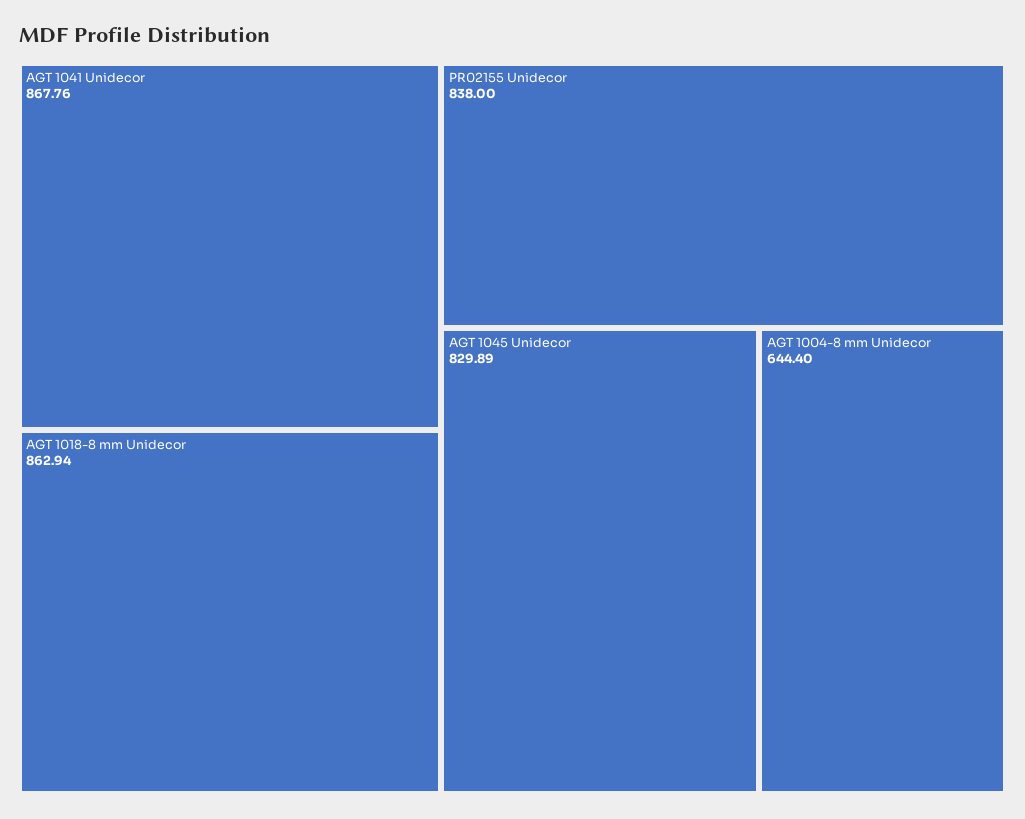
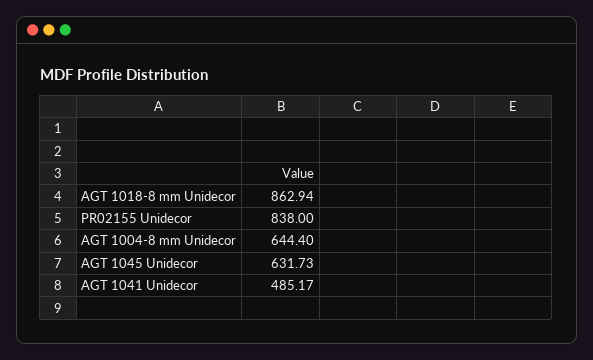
  {
-   "AGT 1041 Unidecor": 867.76,
+   "AGT 1041 Unidecor": 485.17,
    "AGT 1018-8 mm Unidecor": 862.94,
    "PR02155 Unidecor": 838,
-   "AGT 1045 Unidecor": 829.89,
+   "AGT 1045 Unidecor": 631.73,
    "AGT 1004-8 mm Unidecor": 644.4
  }

